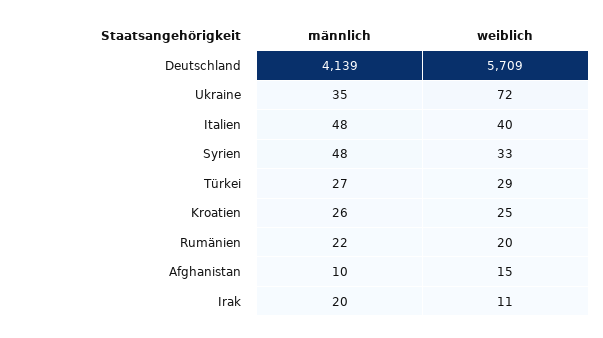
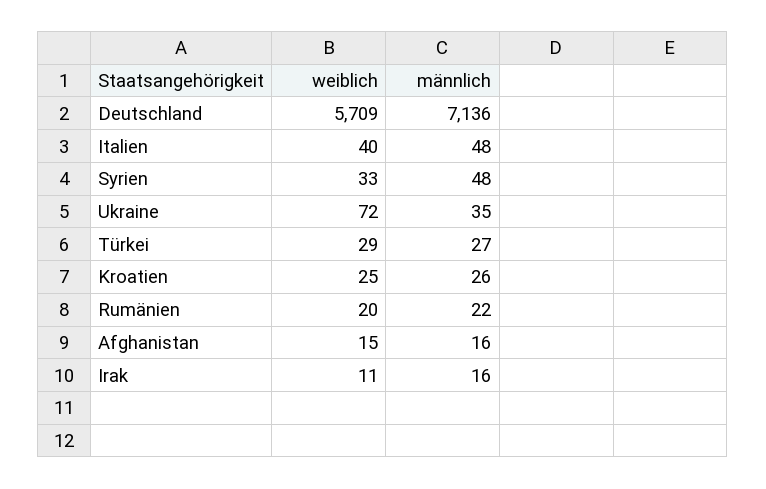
  {
    "männlich": {
-     "Deutschland": 4139,
+     "Deutschland": 7136,
      "Ukraine": 35,
      "Italien": 48,
      "Syrien": 48,
      "Türkei": 27,
      "Kroatien": 26,
      "Rumänien": 22,
-     "Afghanistan": 10,
+     "Afghanistan": 16,
-     "Irak": 20
+     "Irak": 16
    },
    "weiblich": {
      "Deutschland": 5709,
      "Ukraine": 72,
      "Italien": 40,
      "Syrien": 33,
      "Türkei": 29,
      "Kroatien": 25,
      "Rumänien": 20,
      "Afghanistan": 15,
      "Irak": 11
    }
  }

